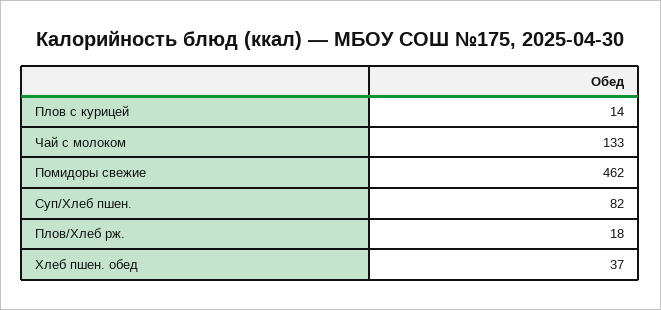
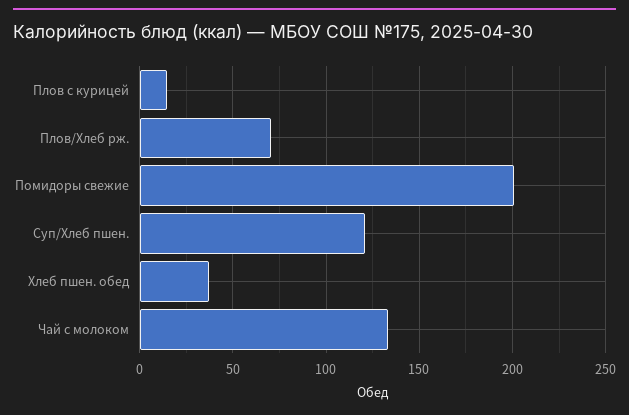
  {
    "Плов с курицей": 14,
    "Чай с молоком": 133,
-   "Помидоры свежие": 462,
+   "Помидоры свежие": 200,
-   "Суп/Хлеб пшен.": 82,
+   "Суп/Хлеб пшен.": 120,
-   "Плов/Хлеб рж.": 18,
+   "Плов/Хлеб рж.": 70,
    "Хлеб пшен. обед": 37
  }

